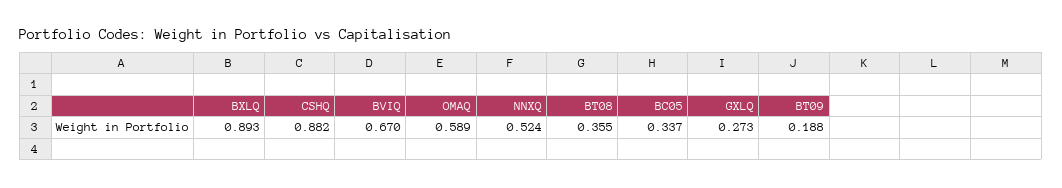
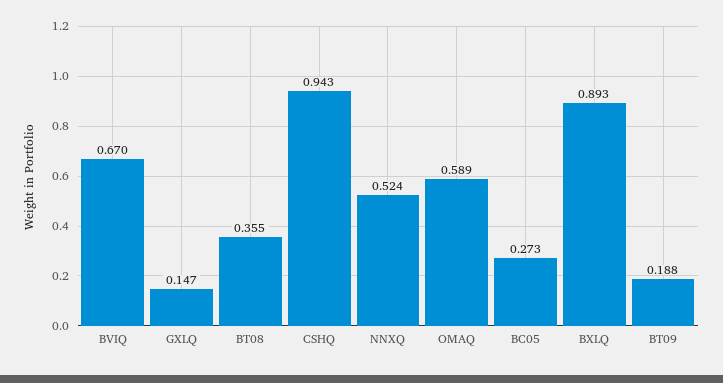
  {
    "BXLQ": 0.893,
-   "CSHQ": 0.882,
+   "CSHQ": 0.943,
    "BVIQ": 0.67,
    "OMAQ": 0.589,
    "NNXQ": 0.524,
    "BT08": 0.355,
-   "BC05": 0.337,
+   "BC05": 0.273,
-   "GXLQ": 0.273,
+   "GXLQ": 0.147,
    "BT09": 0.188
  }

